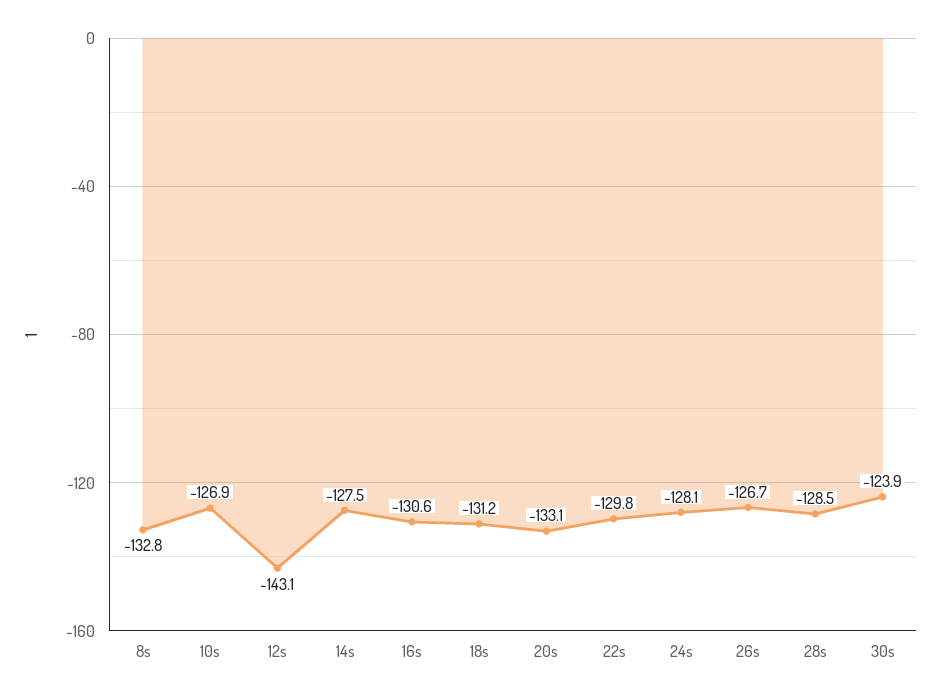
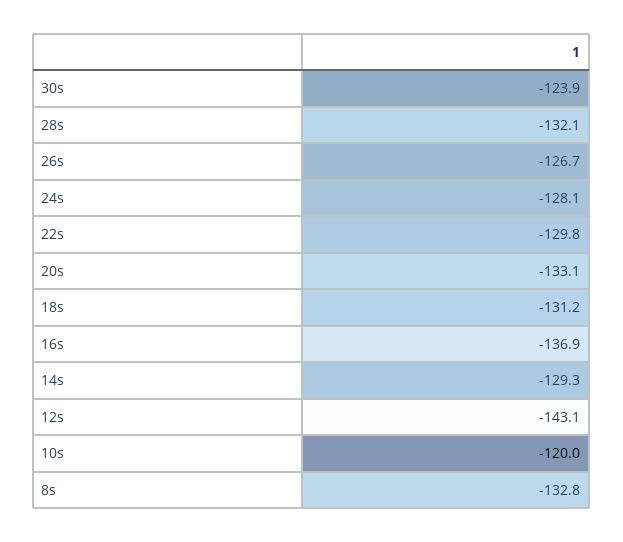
  {
    "8s": -132.8,
-   "10s": -126.9,
+   "10s": -120,
    "12s": -143.1,
-   "14s": -127.5,
+   "14s": -129.3,
-   "16s": -130.6,
+   "16s": -136.9,
    "18s": -131.2,
    "20s": -133.1,
    "22s": -129.8,
    "24s": -128.1,
    "26s": -126.7,
-   "28s": -128.5,
+   "28s": -132.1,
    "30s": -123.9
  }

